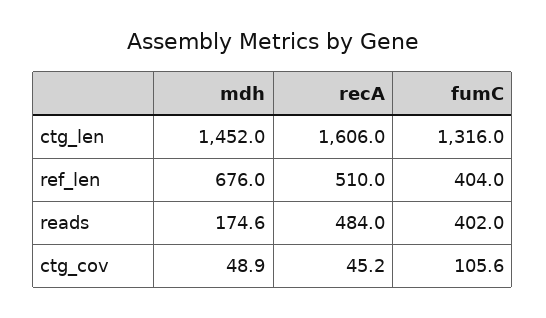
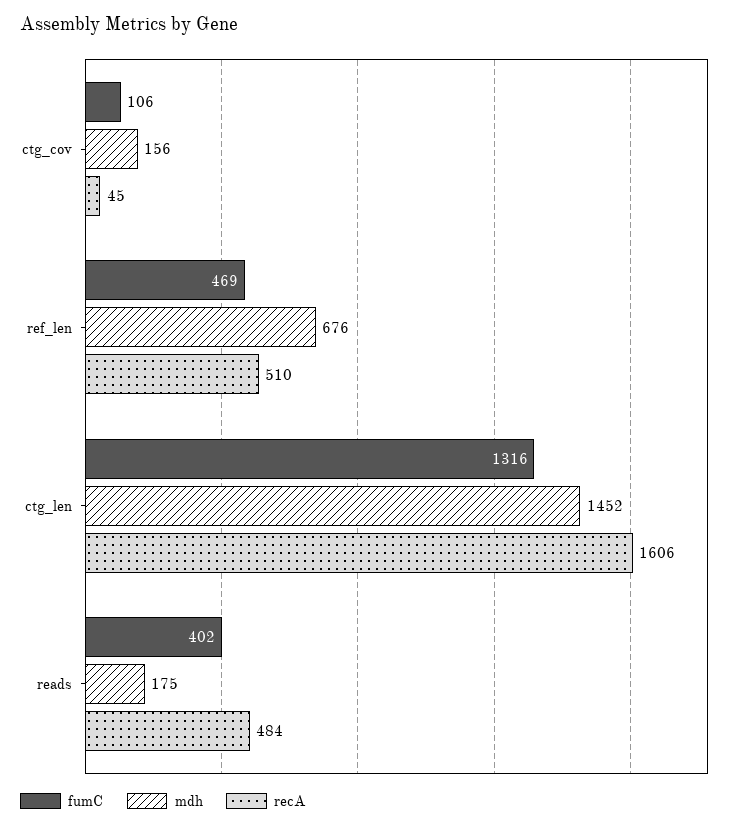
  {
    "mdh": {
      "ctg_len": 1452,
      "ref_len": 676,
      "reads": 174.6,
-     "ctg_cov": 48.9
+     "ctg_cov": 156
    },
    "recA": {
      "ctg_len": 1606,
      "ref_len": 510,
      "reads": 484,
      "ctg_cov": 45.2
    },
    "fumC": {
      "ctg_len": 1316,
-     "ref_len": 404,
+     "ref_len": 469,
      "reads": 402,
      "ctg_cov": 105.6
    }
  }

